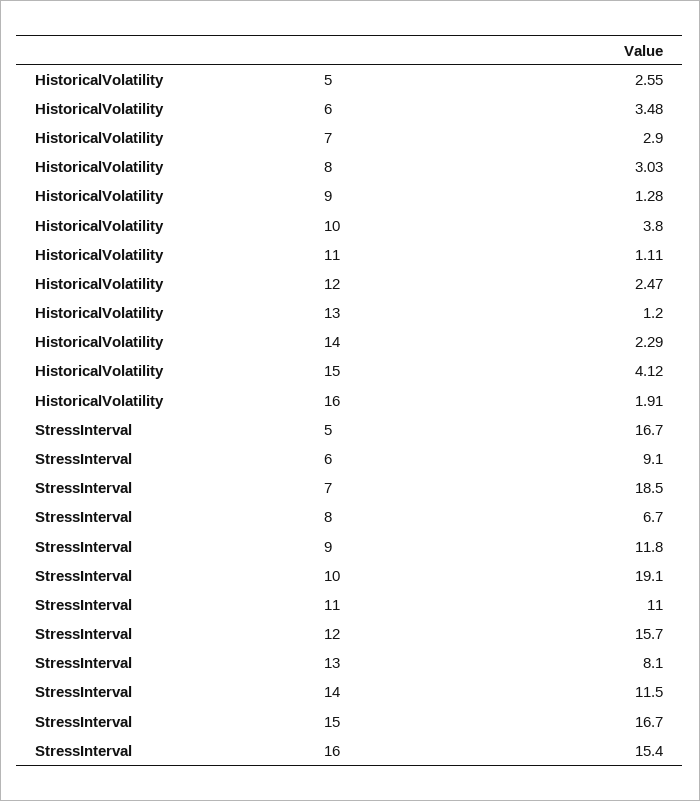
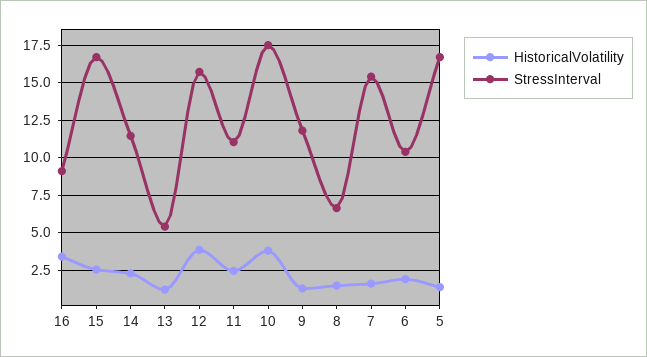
  {
    "HistoricalVolatility": {
-     "5": 2.55,
+     "5": 1.5,
-     "6": 3.48,
+     "6": 2,
-     "7": 2.9,
+     "7": 1.5,
-     "8": 3.03,
+     "8": 1.5,
      "9": 1.28,
      "10": 3.8,
-     "11": 1.11,
+     "11": 2.5,
-     "12": 2.47,
+     "12": 4,
      "13": 1.2,
      "14": 2.29,
-     "15": 4.12,
+     "15": 2.5,
-     "16": 1.91
+     "16": 3.5
    },
    "StressInterval": {
      "5": 16.7,
-     "6": 9.1,
+     "6": 10.5,
-     "7": 18.5,
+     "7": 15.5,
      "8": 6.7,
      "9": 11.8,
-     "10": 19.1,
+     "10": 17.5,
      "11": 11,
      "12": 15.7,
-     "13": 8.1,
+     "13": 5.5,
      "14": 11.5,
      "15": 16.7,
-     "16": 15.4
+     "16": 9
    }
  }

